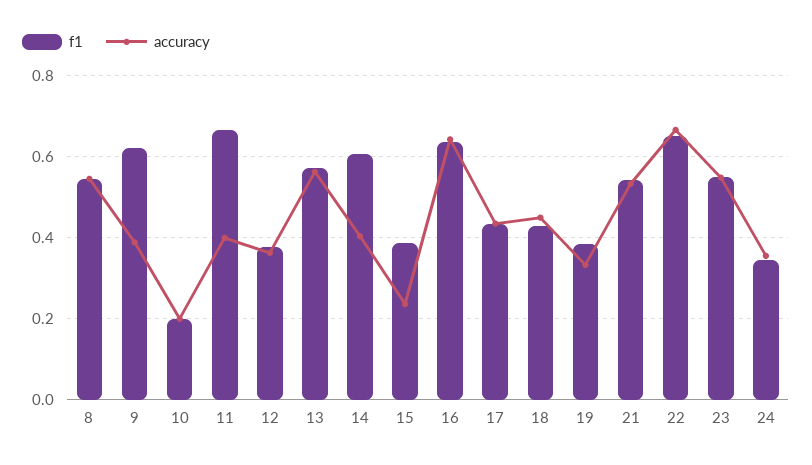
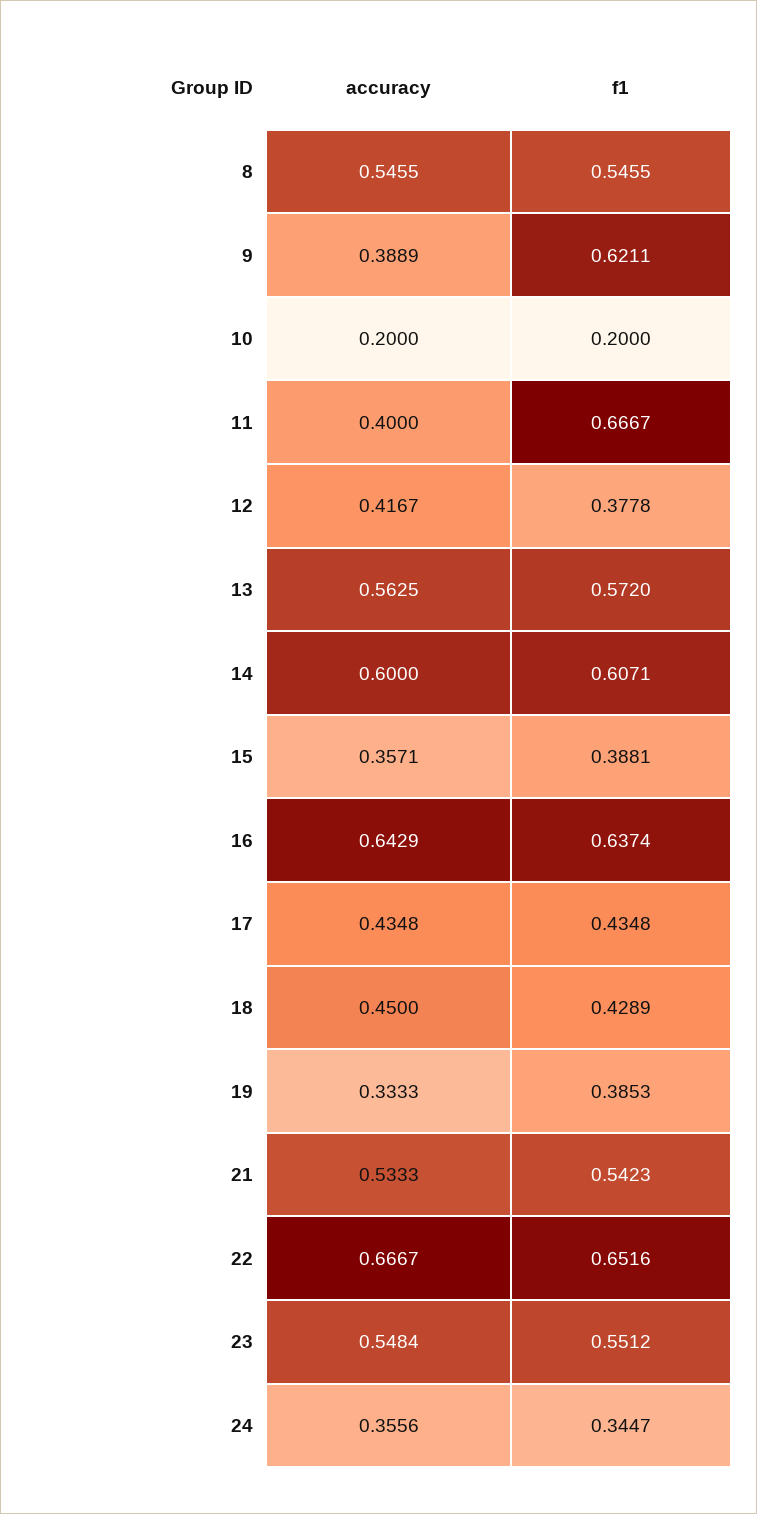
  {
    "f1": {
      "8": 0.5455,
      "9": 0.6211,
      "10": 0.2,
      "11": 0.6667,
      "12": 0.3778,
      "13": 0.572,
      "14": 0.6071,
      "15": 0.3881,
      "16": 0.6374,
      "17": 0.4348,
      "18": 0.4289,
      "19": 0.3853,
      "21": 0.5423,
      "22": 0.6516,
      "23": 0.5512,
      "24": 0.3447
    },
    "accuracy": {
      "8": 0.5455,
      "9": 0.3889,
      "10": 0.2,
      "11": 0.4,
-     "12": 0.36,
+     "12": 0.4167,
      "13": 0.5625,
-     "14": 0.4,
+     "14": 0.6,
-     "15": 0.24,
+     "15": 0.3571,
      "16": 0.6429,
      "17": 0.4348,
      "18": 0.45,
      "19": 0.3333,
      "21": 0.5333,
      "22": 0.6667,
      "23": 0.5484,
      "24": 0.3556
    }
  }

